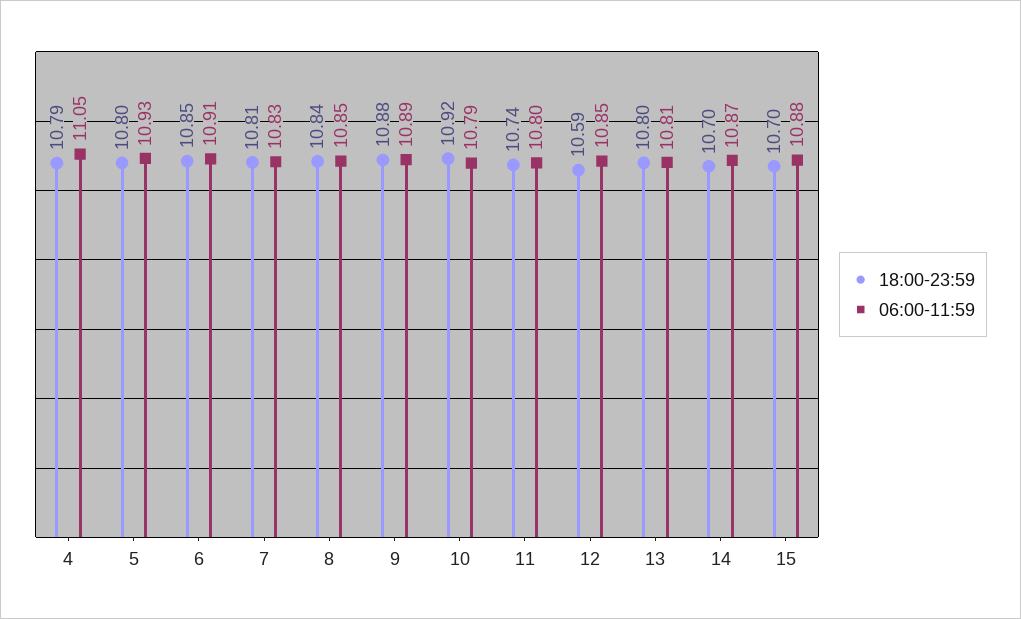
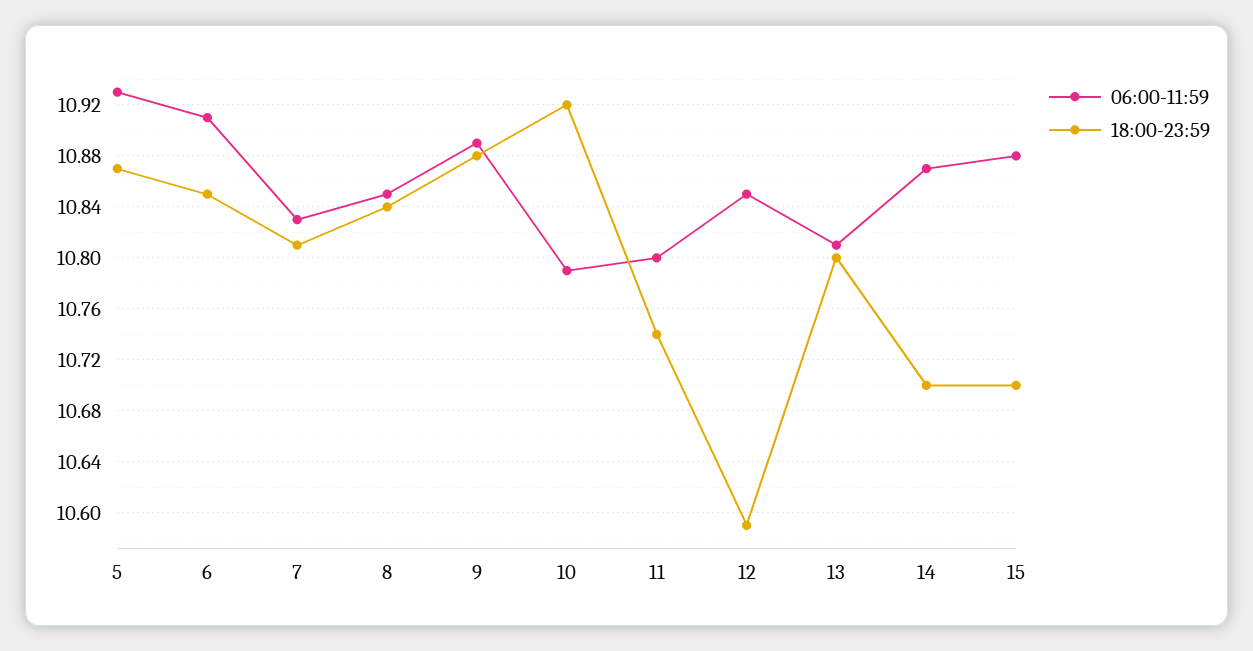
  {
    "18:00-23:59": {
-     "4": 10.79,
-     "5": 10.8,
+     "5": 10.87,
      "6": 10.85,
      "7": 10.81,
      "8": 10.84,
      "9": 10.88,
      "10": 10.92,
      "11": 10.74,
      "12": 10.59,
      "13": 10.8,
      "14": 10.7,
      "15": 10.7
    },
    "06:00-11:59": {
-     "4": 11.05,
      "5": 10.93,
      "6": 10.91,
      "7": 10.83,
      "8": 10.85,
      "9": 10.89,
      "10": 10.79,
      "11": 10.8,
      "12": 10.85,
      "13": 10.81,
      "14": 10.87,
      "15": 10.88
    }
  }

